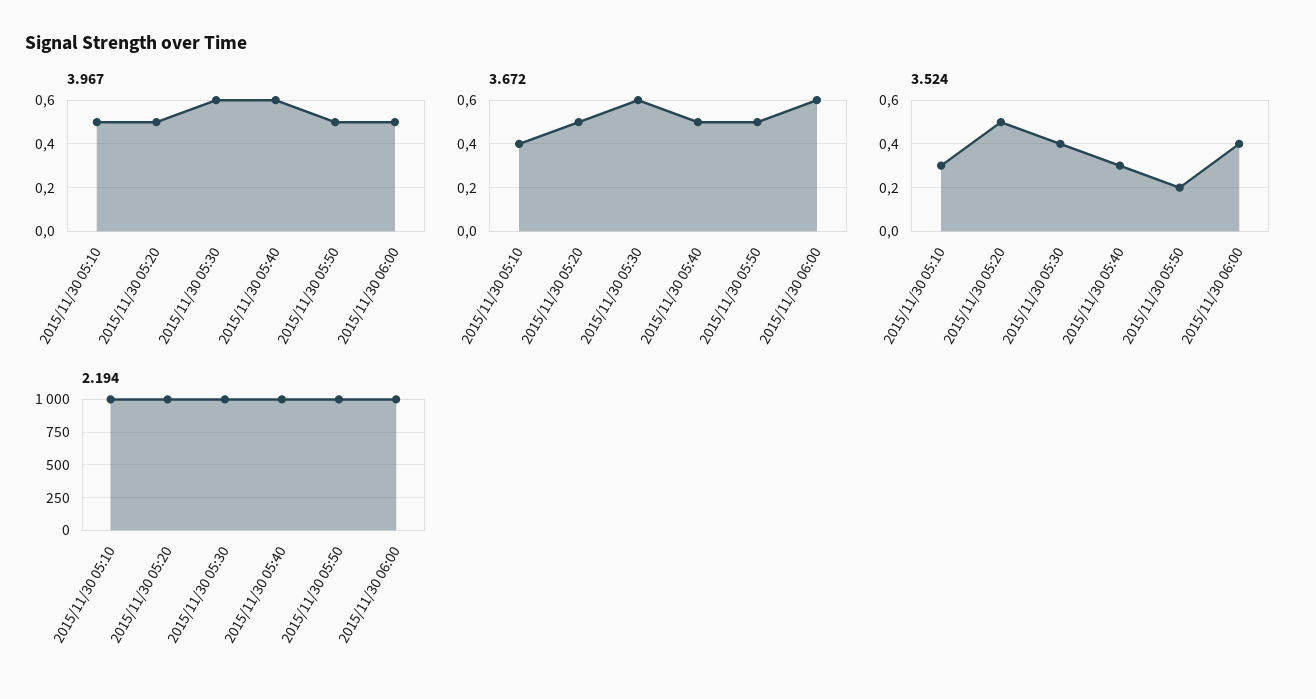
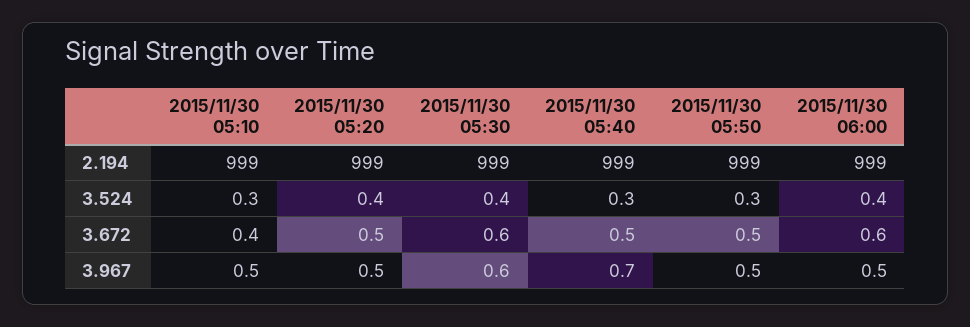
  {
    "3.967": {
      "2015/11/30 05:10": 0.5,
      "2015/11/30 05:20": 0.5,
      "2015/11/30 05:30": 0.6,
-     "2015/11/30 05:40": 0.6,
+     "2015/11/30 05:40": 0.7,
      "2015/11/30 05:50": 0.5,
      "2015/11/30 06:00": 0.5
    },
    "3.672": {
      "2015/11/30 05:10": 0.4,
      "2015/11/30 05:20": 0.5,
      "2015/11/30 05:30": 0.6,
      "2015/11/30 05:40": 0.5,
      "2015/11/30 05:50": 0.5,
      "2015/11/30 06:00": 0.6
    },
    "3.524": {
      "2015/11/30 05:10": 0.3,
-     "2015/11/30 05:20": 0.5,
+     "2015/11/30 05:20": 0.4,
      "2015/11/30 05:30": 0.4,
      "2015/11/30 05:40": 0.3,
-     "2015/11/30 05:50": 0.2,
+     "2015/11/30 05:50": 0.3,
      "2015/11/30 06:00": 0.4
    },
    "2.194": {
      "2015/11/30 05:10": 999,
      "2015/11/30 05:20": 999,
      "2015/11/30 05:30": 999,
      "2015/11/30 05:40": 999,
      "2015/11/30 05:50": 999,
      "2015/11/30 06:00": 999
    }
  }

